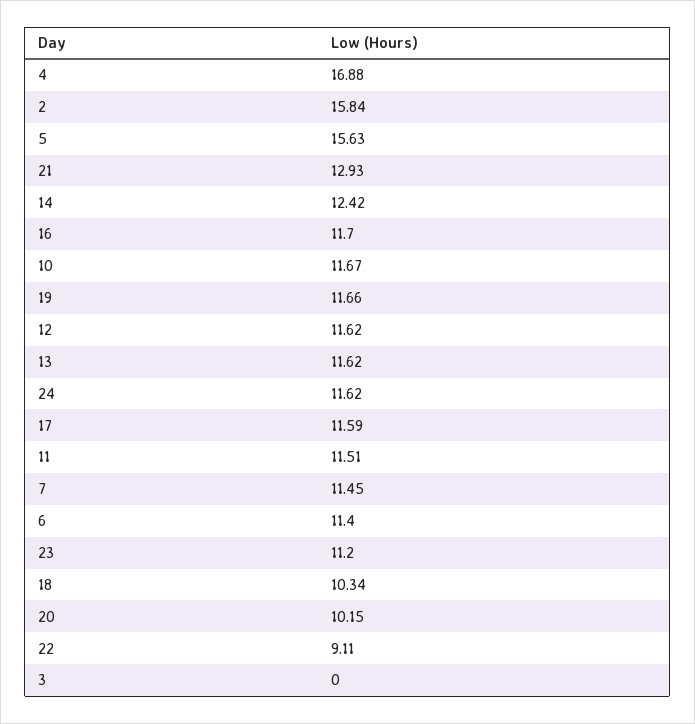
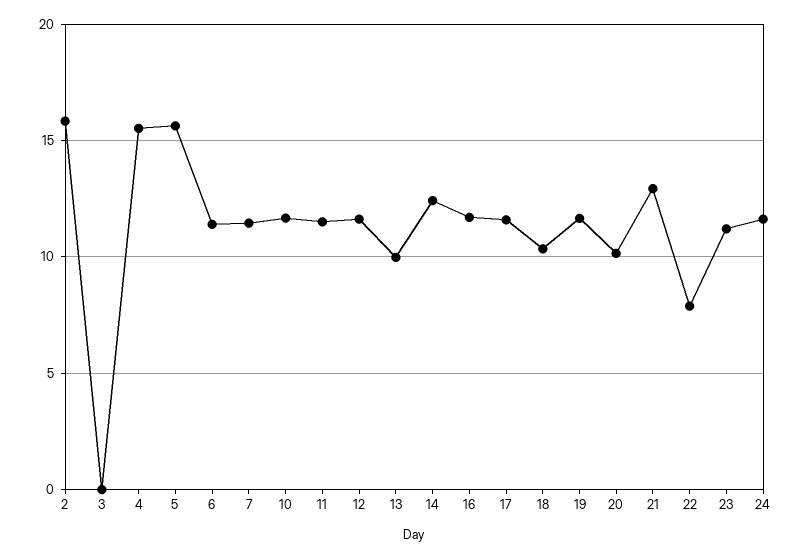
  {
-   "4": 16.88,
+   "4": 15.5,
    "2": 15.84,
    "5": 15.63,
    "21": 12.93,
    "14": 12.42,
    "16": 11.7,
    "10": 11.67,
    "19": 11.66,
    "12": 11.62,
-   "13": 11.62,
+   "13": 10,
    "24": 11.62,
    "17": 11.59,
    "11": 11.51,
    "7": 11.45,
    "6": 11.4,
    "23": 11.2,
    "18": 10.34,
    "20": 10.15,
-   "22": 9.11,
+   "22": 8,
    "3": 0
  }

